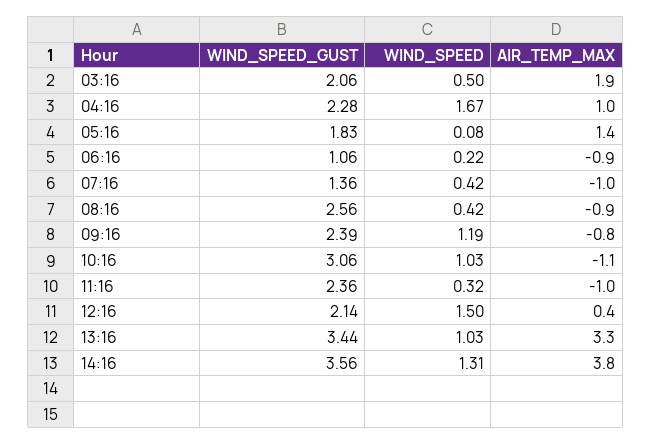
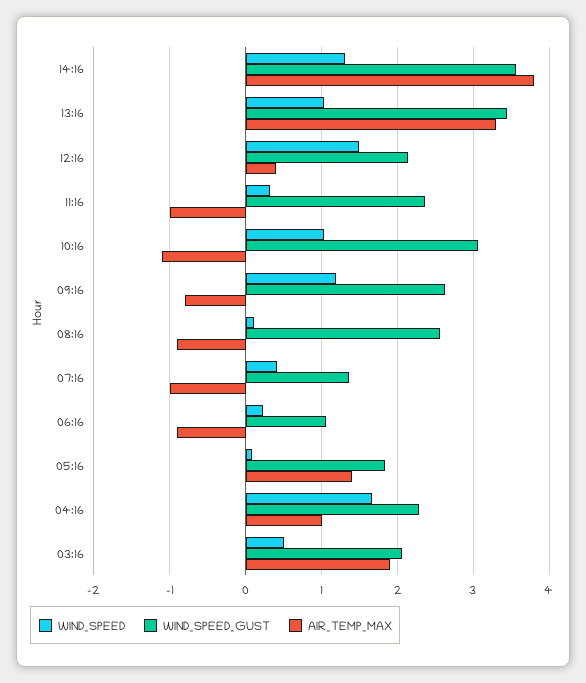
  {
    "WIND_SPEED_GUST": {
      "03:16": 2.06,
      "04:16": 2.28,
      "05:16": 1.83,
      "06:16": 1.06,
      "07:16": 1.36,
      "08:16": 2.56,
-     "09:16": 2.39,
+     "09:16": 2.6,
      "10:16": 3.06,
      "11:16": 2.36,
      "12:16": 2.14,
      "13:16": 3.44,
      "14:16": 3.56
    },
    "WIND_SPEED": {
      "03:16": 0.5,
      "04:16": 1.67,
      "05:16": 0.08,
      "06:16": 0.22,
      "07:16": 0.42,
-     "08:16": 0.42,
+     "08:16": 0.1,
      "09:16": 1.19,
      "10:16": 1.03,
      "11:16": 0.32,
      "12:16": 1.5,
      "13:16": 1.03,
      "14:16": 1.31
    },
    "AIR_TEMP_MAX": {
      "03:16": 1.9,
      "04:16": 1,
      "05:16": 1.4,
      "06:16": -0.9,
      "07:16": -1,
      "08:16": -0.9,
      "09:16": -0.8,
      "10:16": -1.1,
      "11:16": -1,
      "12:16": 0.4,
      "13:16": 3.3,
      "14:16": 3.8
    }
  }

